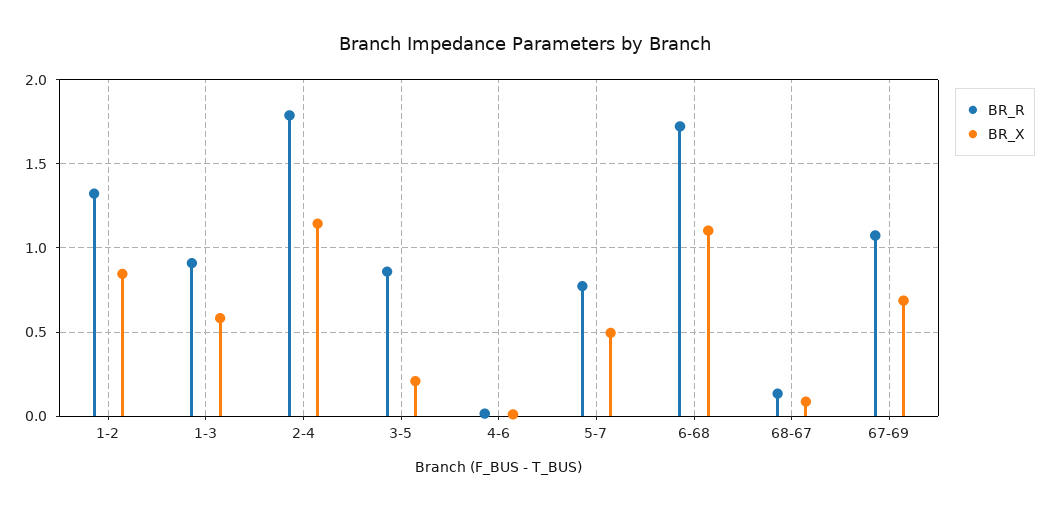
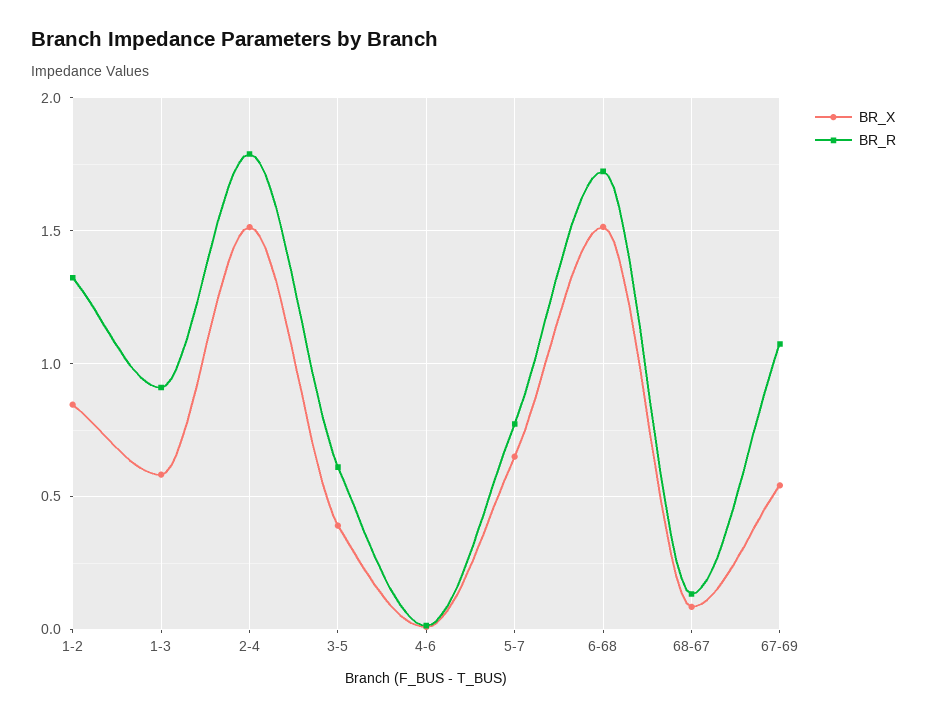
  {
    "BR_R": {
      "1-2": 1.3,
      "1-3": 0.9,
      "2-4": 1.8,
-     "3-5": 0.85,
+     "3-5": 0.6,
      "4-6": 0,
      "5-7": 0.75,
      "6-68": 1.7,
      "68-67": 0.15,
      "67-69": 1.05
    },
    "BR_X": {
      "1-2": 0.85,
      "1-3": 0.6,
-     "2-4": 1.15,
+     "2-4": 1.5,
-     "3-5": 0.2,
+     "3-5": 0.4,
      "4-6": 0,
-     "5-7": 0.5,
+     "5-7": 0.65,
-     "6-68": 1.1,
+     "6-68": 1.5,
      "68-67": 0.1,
-     "67-69": 0.7
+     "67-69": 0.55
    }
  }

